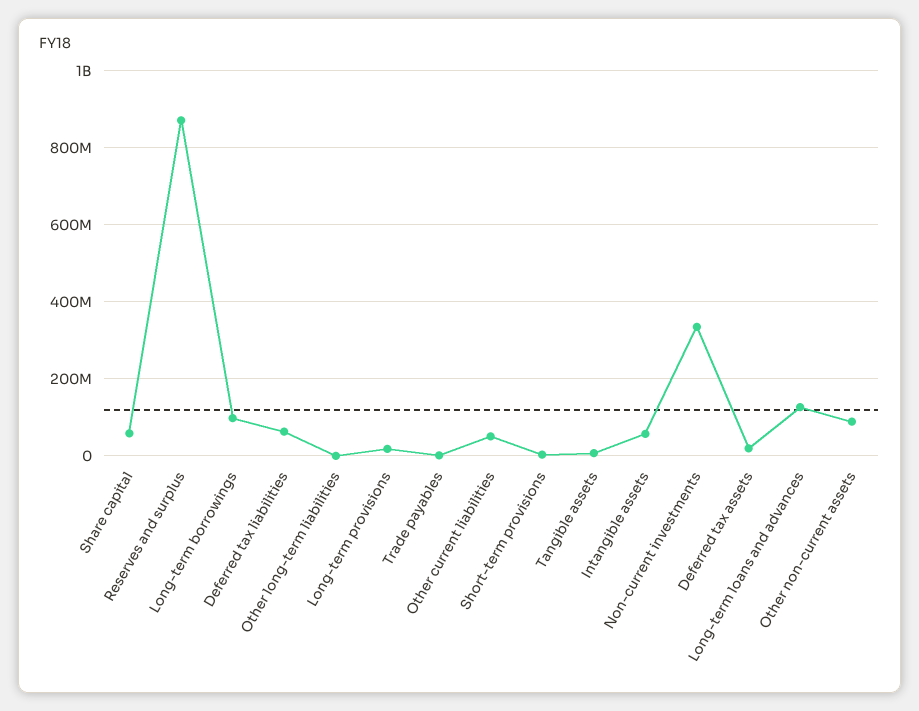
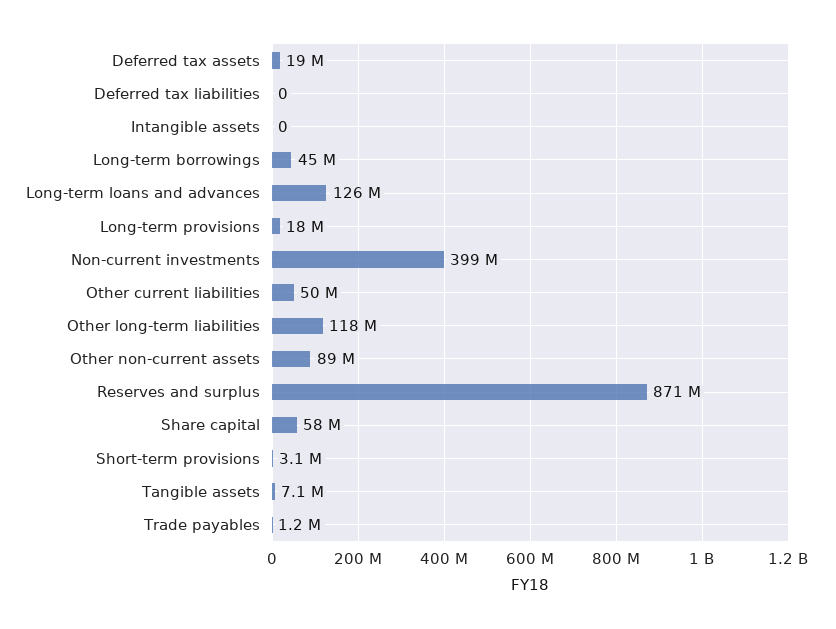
  {
    "Share capital": 58000000,
    "Reserves and surplus": 871000000,
-   "Long-term borrowings": 100000000,
+   "Long-term borrowings": 45000000,
-   "Deferred tax liabilities": 60000000,
+   "Deferred tax liabilities": 0,
-   "Other long-term liabilities": 0,
+   "Other long-term liabilities": 118000000,
    "Long-term provisions": 18000000,
    "Trade payables": 1200000,
    "Other current liabilities": 50000000,
    "Short-term provisions": 3100000,
    "Tangible assets": 7100000,
-   "Intangible assets": 60000000,
+   "Intangible assets": 0,
-   "Non-current investments": 340000000,
+   "Non-current investments": 399000000,
    "Deferred tax assets": 19000000,
    "Long-term loans and advances": 126000000,
    "Other non-current assets": 89000000
  }

